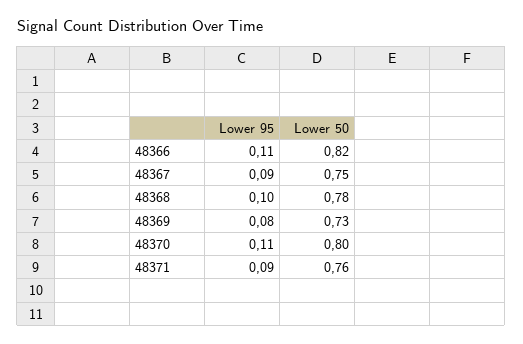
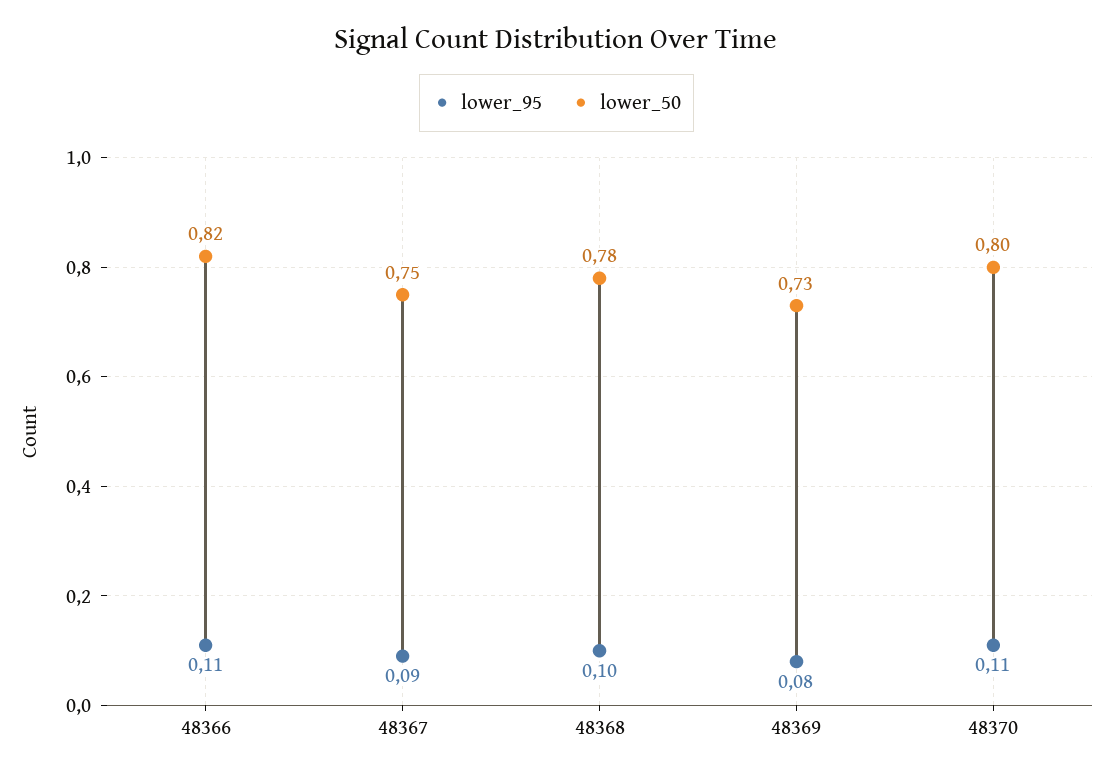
  {
    "Lower 95": {
      "48366": 0.11,
      "48367": 0.09,
      "48368": 0.1,
      "48369": 0.08,
-     "48370": 0.11,
+     "48370": 0.11
-     "48371": 0.09
    },
    "Lower 50": {
      "48366": 0.82,
      "48367": 0.75,
      "48368": 0.78,
      "48369": 0.73,
-     "48370": 0.8,
+     "48370": 0.8
-     "48371": 0.76
    }
  }

